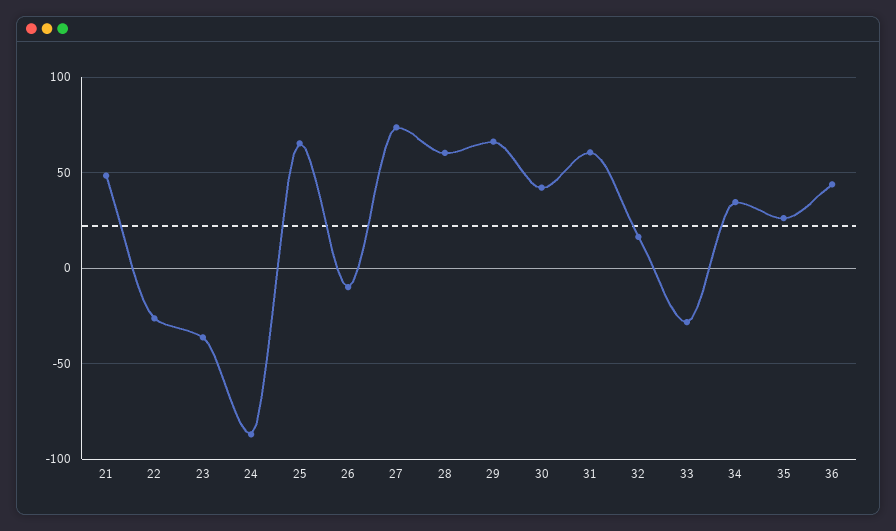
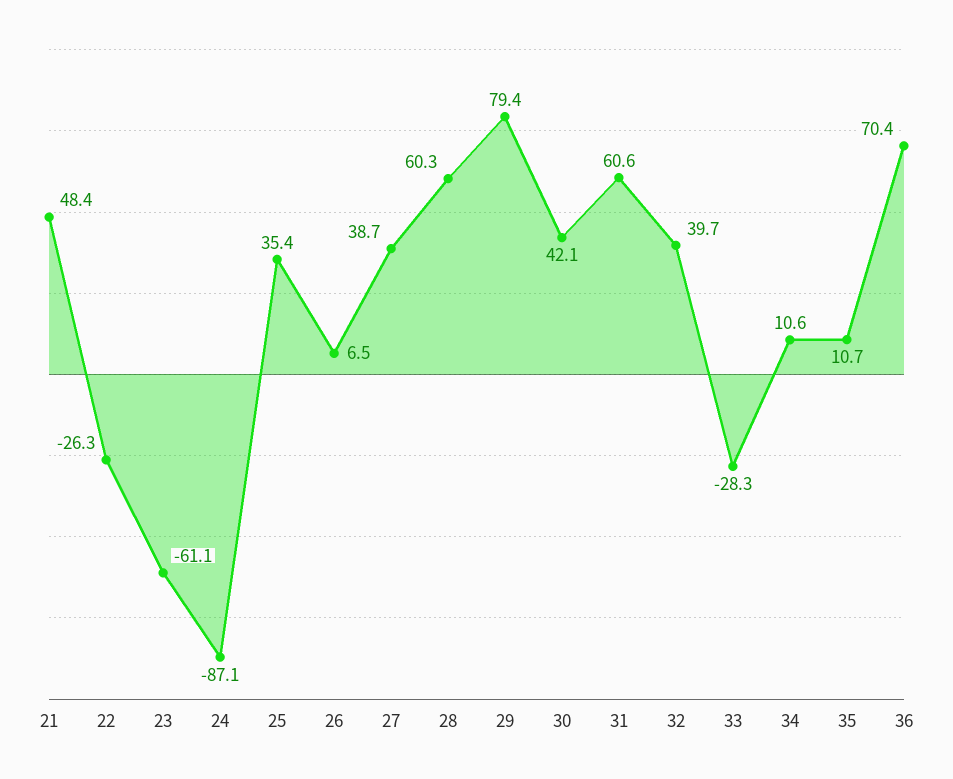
  {
    "21": 48.4,
    "22": -26.3,
-   "23": -35,
+   "23": -61.1,
    "24": -87.1,
-   "25": 65,
+   "25": 35.4,
-   "26": -10,
+   "26": 6.5,
-   "27": 75,
+   "27": 38.7,
    "28": 60.3,
-   "29": 65,
+   "29": 79.4,
    "30": 42.1,
    "31": 60.6,
-   "32": 15,
+   "32": 39.7,
    "33": -28.3,
-   "34": 35,
+   "34": 10.6,
-   "35": 25,
+   "35": 10.7,
-   "36": 45
+   "36": 70.4
  }

